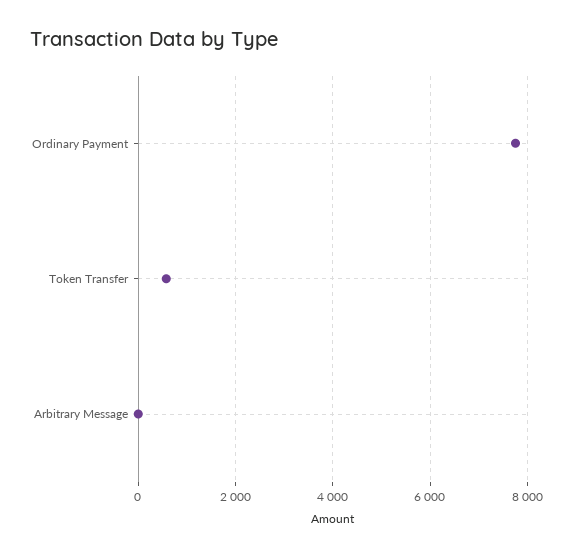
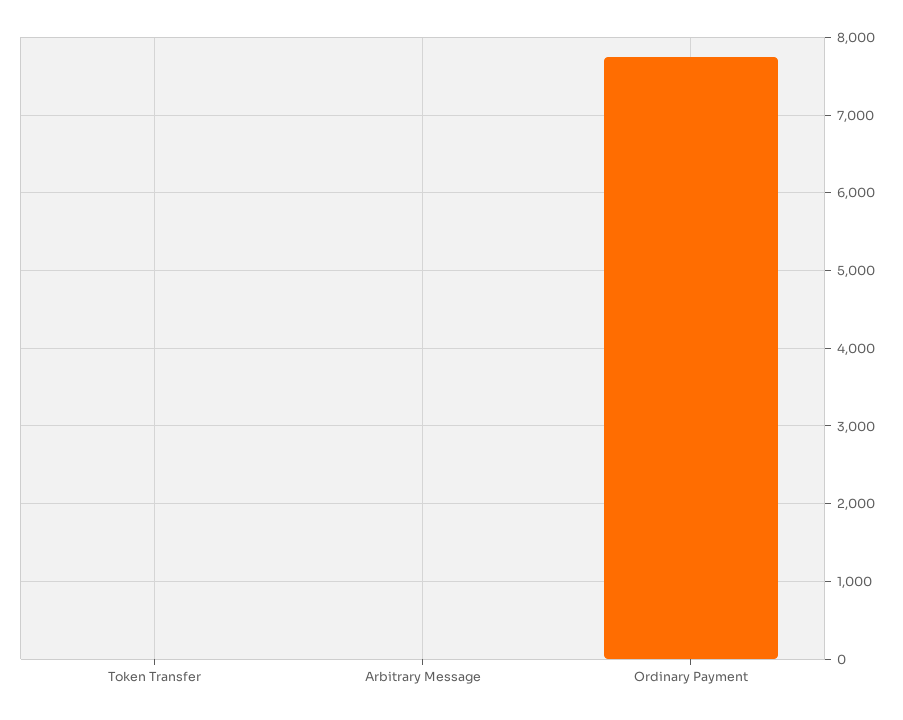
  {
    "Ordinary Payment": 7700,
-   "Token Transfer": 600,
+   "Token Transfer": 0,
    "Arbitrary Message": 0
  }

